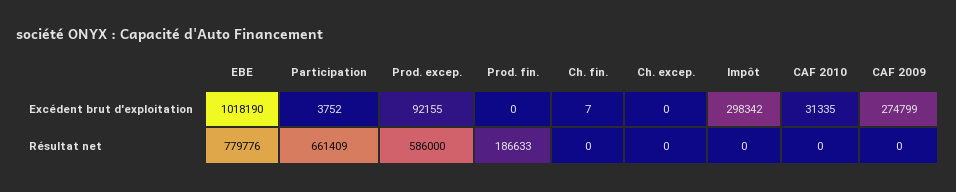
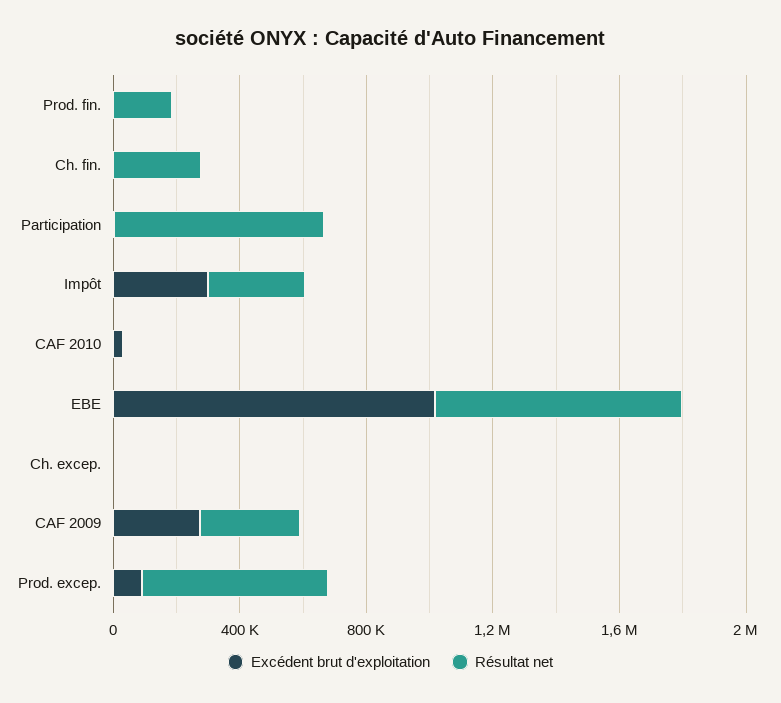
  {
    "Excédent brut d'exploitation": {
      "EBE": 1018190,
      "Participation": 3752,
      "Prod. excep.": 92155,
      "Prod. fin.": 0,
      "Ch. fin.": 7,
      "Ch. excep.": 0,
      "Impôt": 298342,
      "CAF 2010": 31335,
      "CAF 2009": 274799
    },
    "Résultat net": {
      "EBE": 779776,
      "Participation": 661409,
      "Prod. excep.": 586000,
      "Prod. fin.": 186633,
-     "Ch. fin.": 0,
+     "Ch. fin.": 300000,
      "Ch. excep.": 0,
-     "Impôt": 0,
+     "Impôt": 300000,
      "CAF 2010": 0,
-     "CAF 2009": 0
+     "CAF 2009": 300000
    }
  }

